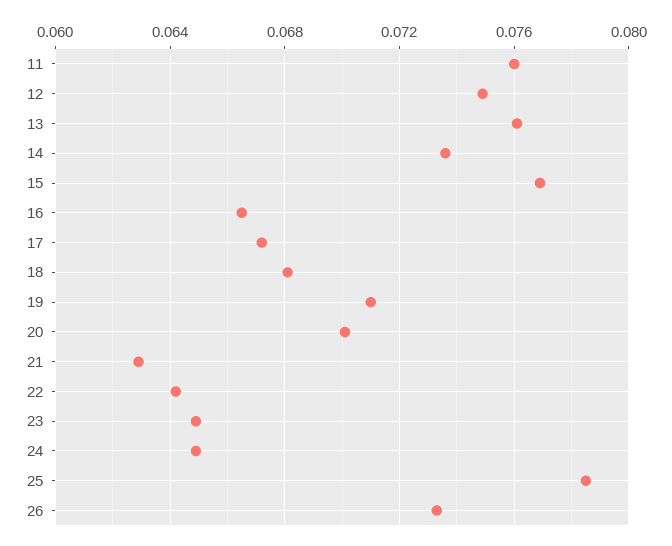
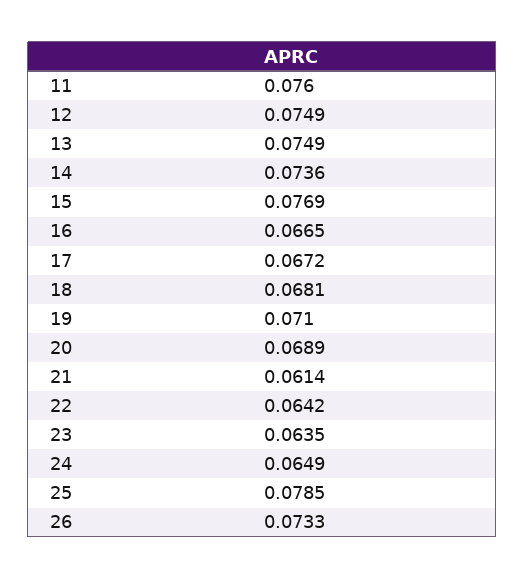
  {
    "11": 0.076,
    "12": 0.0749,
-   "13": 0.076,
+   "13": 0.0749,
    "14": 0.0736,
    "15": 0.0769,
    "16": 0.0665,
    "17": 0.0672,
    "18": 0.0681,
    "19": 0.071,
-   "20": 0.07,
+   "20": 0.0689,
-   "21": 0.063,
+   "21": 0.0614,
    "22": 0.0642,
-   "23": 0.065,
+   "23": 0.0635,
    "24": 0.0649,
    "25": 0.0785,
    "26": 0.0733
  }

